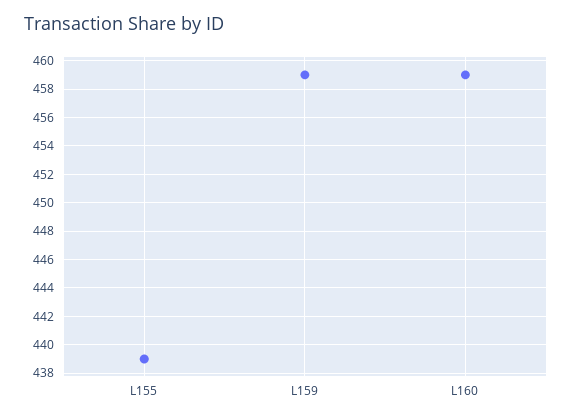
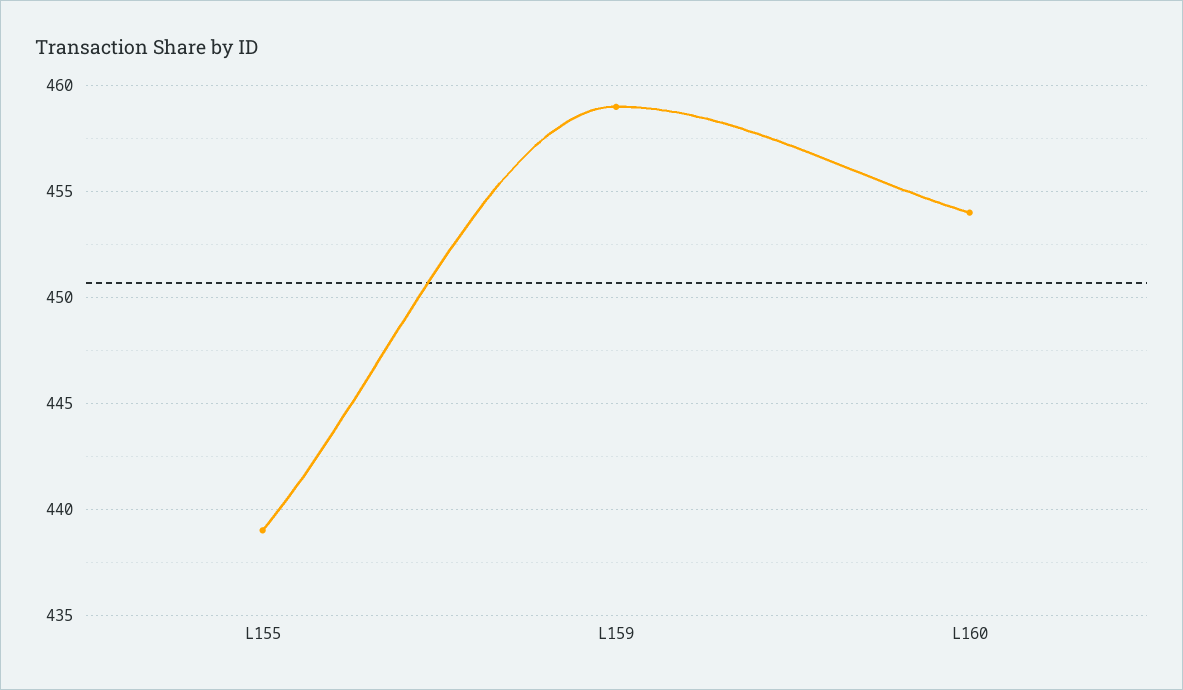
  {
    "L155": 439,
    "L159": 459,
-   "L160": 459
+   "L160": 454
  }

